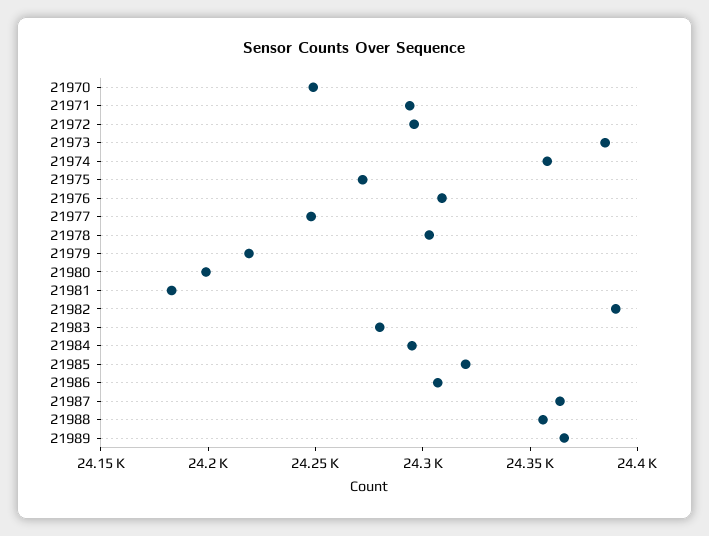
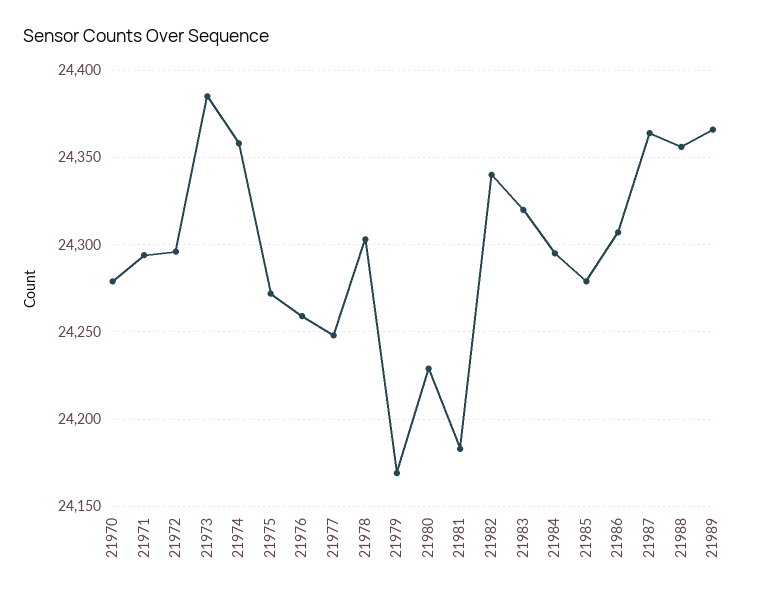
  {
-   "21970": 24250,
+   "21970": 24280,
    "21971": 24295,
    "21972": 24295,
    "21973": 24385,
    "21974": 24360,
    "21975": 24270,
-   "21976": 24310,
+   "21976": 24260,
    "21977": 24250,
    "21978": 24305,
-   "21979": 24220,
+   "21979": 24170,
-   "21980": 24200,
+   "21980": 24230,
    "21981": 24185,
-   "21982": 24390,
+   "21982": 24340,
-   "21983": 24280,
+   "21983": 24320,
    "21984": 24295,
-   "21985": 24320,
+   "21985": 24280,
    "21986": 24305,
    "21987": 24365,
    "21988": 24355,
    "21989": 24365
  }

